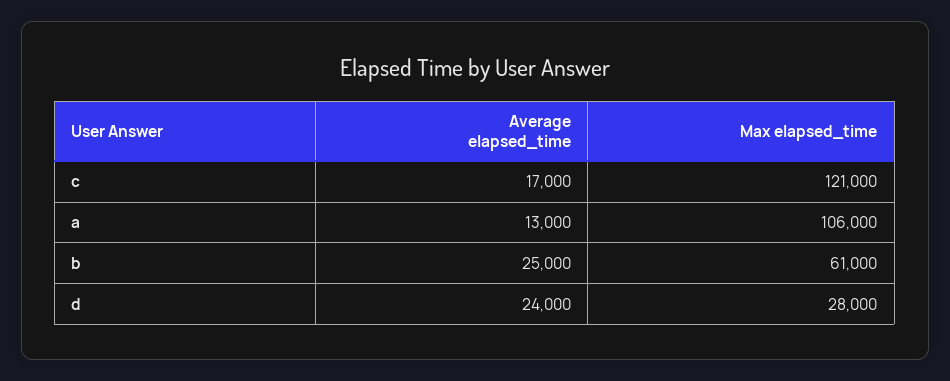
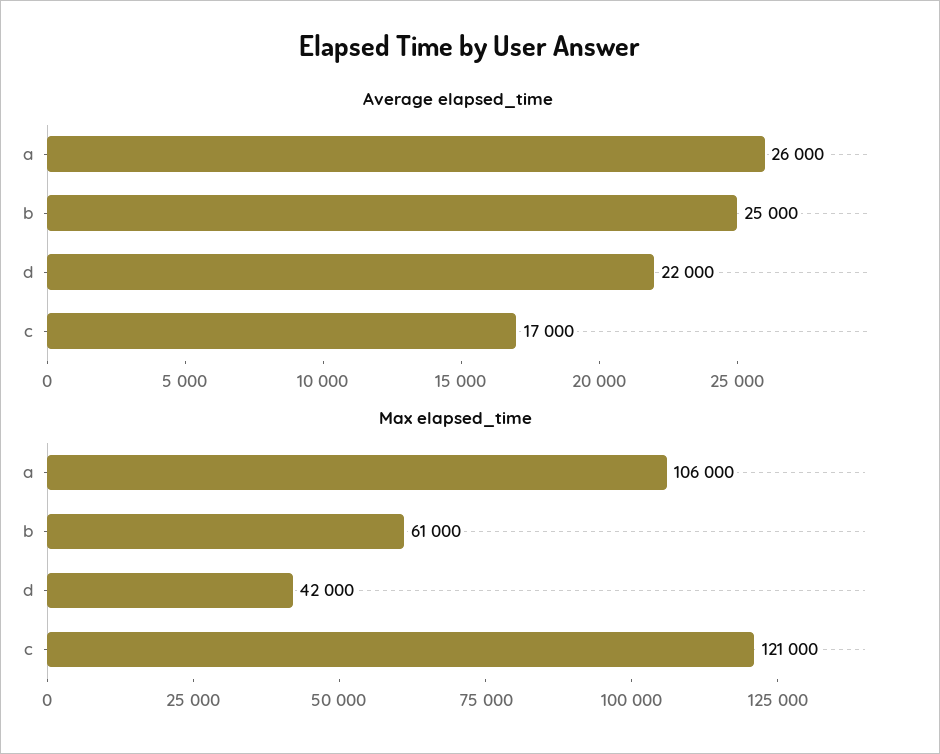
  {
    "Average elapsed_time": {
      "c": 17000,
-     "a": 13000,
+     "a": 26000,
      "b": 25000,
-     "d": 24000
+     "d": 22000
    },
    "Max elapsed_time": {
      "c": 121000,
      "a": 106000,
      "b": 61000,
-     "d": 28000
+     "d": 42000
    }
  }

